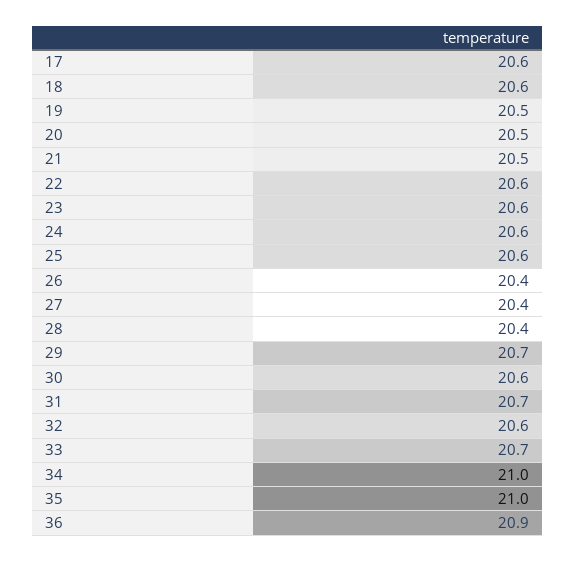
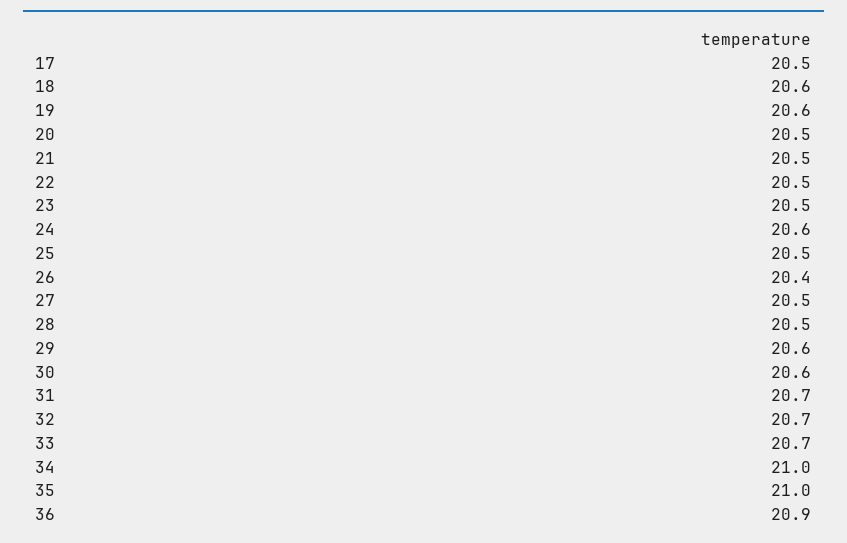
  {
-   "17": 20.6,
+   "17": 20.5,
    "18": 20.6,
-   "19": 20.5,
+   "19": 20.6,
    "20": 20.5,
    "21": 20.5,
-   "22": 20.6,
+   "22": 20.5,
-   "23": 20.6,
+   "23": 20.5,
    "24": 20.6,
-   "25": 20.6,
+   "25": 20.5,
    "26": 20.4,
-   "27": 20.4,
+   "27": 20.5,
-   "28": 20.4,
+   "28": 20.5,
-   "29": 20.7,
+   "29": 20.6,
    "30": 20.6,
    "31": 20.7,
-   "32": 20.6,
+   "32": 20.7,
    "33": 20.7,
    "34": 21,
    "35": 21,
    "36": 20.9
  }

